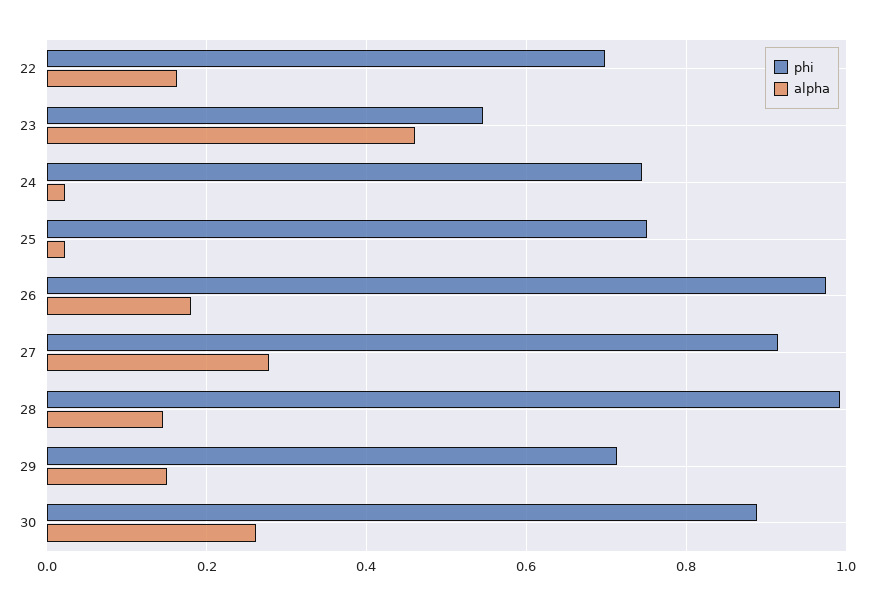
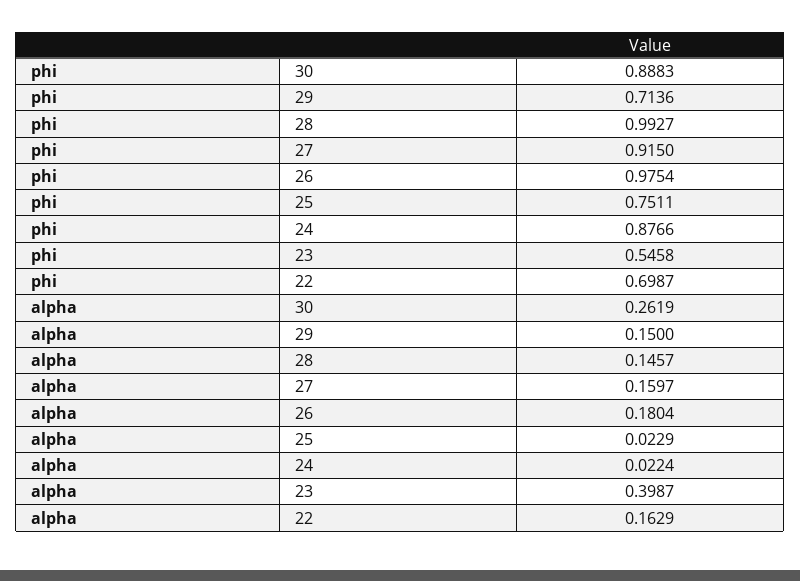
  {
    "phi": {
      "22": 0.6987,
      "23": 0.5458,
-     "24": 0.74,
+     "24": 0.8766,
      "25": 0.7511,
      "26": 0.9754,
      "27": 0.915,
      "28": 0.9927,
      "29": 0.7136,
      "30": 0.8883
    },
    "alpha": {
      "22": 0.1629,
-     "23": 0.46,
+     "23": 0.3987,
      "24": 0.0224,
      "25": 0.0229,
      "26": 0.1804,
-     "27": 0.28,
+     "27": 0.1597,
      "28": 0.1457,
      "29": 0.15,
      "30": 0.2619
    }
  }

